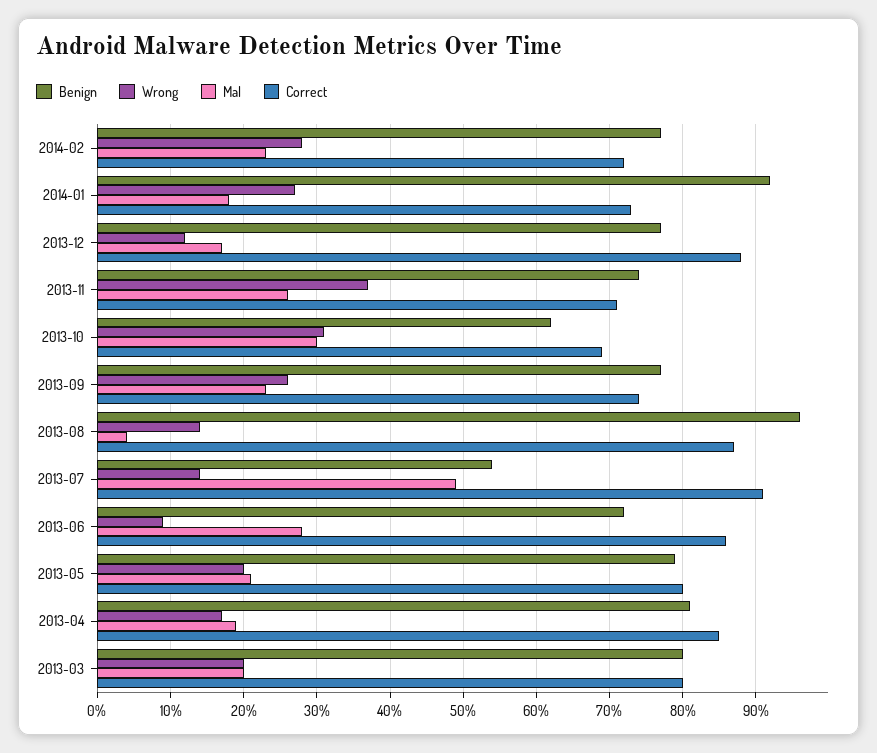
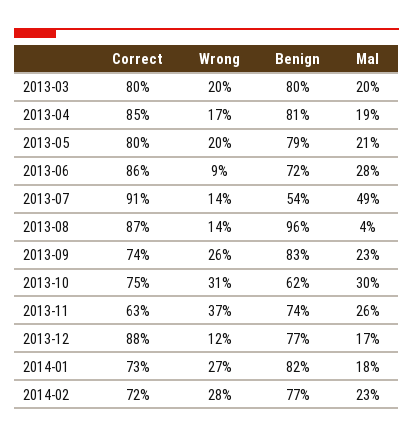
  {
    "Benign": {
      "2014-02": 77,
-     "2014-01": 92,
+     "2014-01": 82,
      "2013-12": 77,
      "2013-11": 74,
      "2013-10": 62,
-     "2013-09": 77,
+     "2013-09": 83,
      "2013-08": 96,
      "2013-07": 54,
      "2013-06": 72,
      "2013-05": 79,
      "2013-04": 81,
      "2013-03": 80
    },
    "Wrong": {
      "2014-02": 28,
      "2014-01": 27,
      "2013-12": 12,
      "2013-11": 37,
      "2013-10": 31,
      "2013-09": 26,
      "2013-08": 14,
      "2013-07": 14,
      "2013-06": 9,
      "2013-05": 20,
      "2013-04": 17,
      "2013-03": 20
    },
    "Mal": {
      "2014-02": 23,
      "2014-01": 18,
      "2013-12": 17,
      "2013-11": 26,
      "2013-10": 30,
      "2013-09": 23,
      "2013-08": 4,
      "2013-07": 49,
      "2013-06": 28,
      "2013-05": 21,
      "2013-04": 19,
      "2013-03": 20
    },
    "Correct": {
      "2014-02": 72,
      "2014-01": 73,
      "2013-12": 88,
-     "2013-11": 71,
+     "2013-11": 63,
-     "2013-10": 69,
+     "2013-10": 75,
      "2013-09": 74,
      "2013-08": 87,
      "2013-07": 91,
      "2013-06": 86,
      "2013-05": 80,
      "2013-04": 85,
      "2013-03": 80
    }
  }

